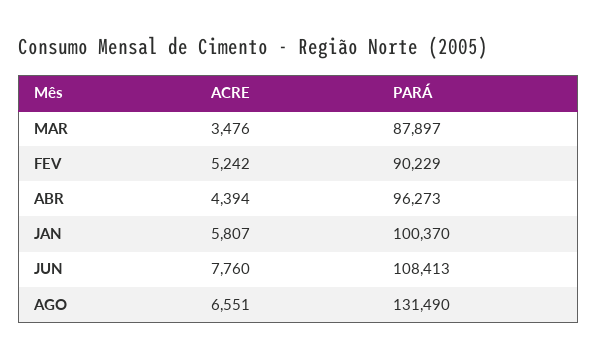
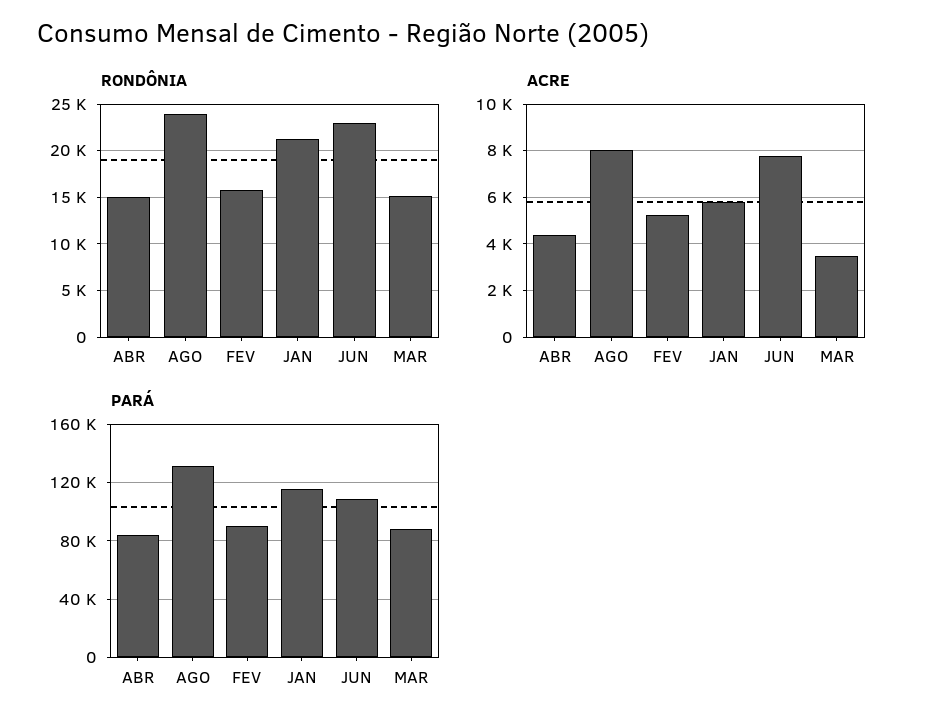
  {
    "ACRE": {
      "MAR": 3476,
      "FEV": 5242,
      "ABR": 4394,
      "JAN": 5807,
      "JUN": 7760,
-     "AGO": 6551
+     "AGO": 8000
    },
    "PARÁ": {
      "MAR": 87897,
      "FEV": 90229,
-     "ABR": 96273,
+     "ABR": 85000,
-     "JAN": 100370,
+     "JAN": 115000,
      "JUN": 108413,
      "AGO": 131490
-   }
+   },
+   "RONDÔNIA": {
+     "ABR": 15000,
+     "AGO": 24000,
+     "FEV": 16000,
+     "JAN": 21000,
+     "JUN": 23000,
+     "MAR": 15000
+   }
  }

